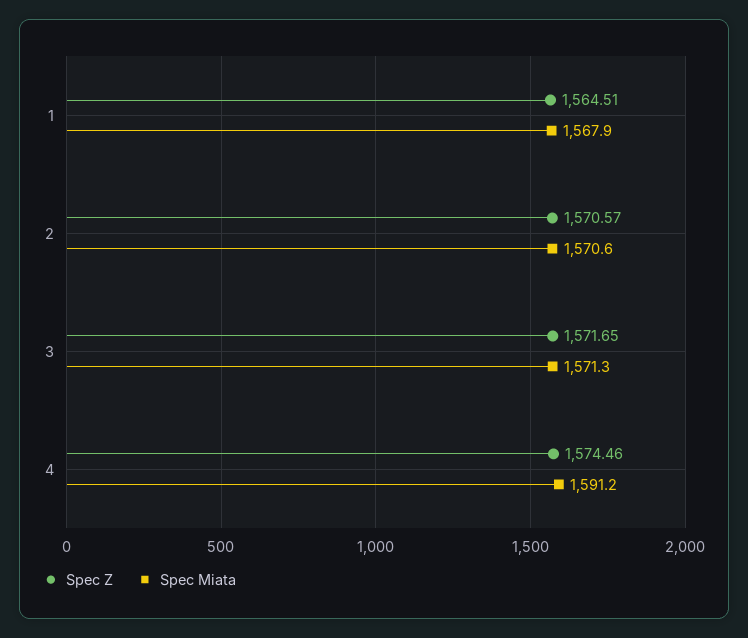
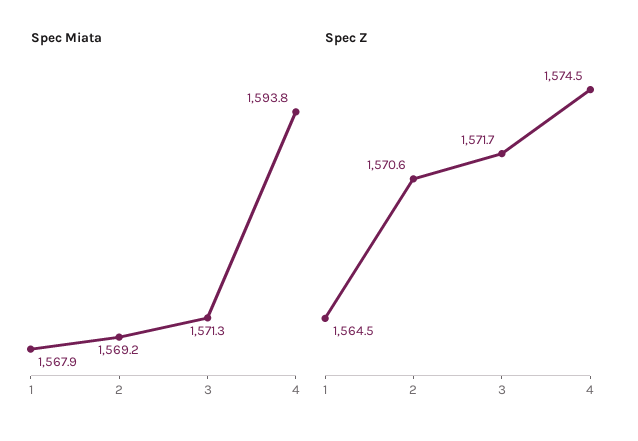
  {
    "Spec Z": {
      "1": 1564.51,
      "2": 1570.57,
      "3": 1571.65,
      "4": 1574.46
    },
    "Spec Miata": {
      "1": 1567.9,
-     "2": 1570.6,
+     "2": 1569.2,
      "3": 1571.3,
-     "4": 1591.2
+     "4": 1593.8
    }
  }

